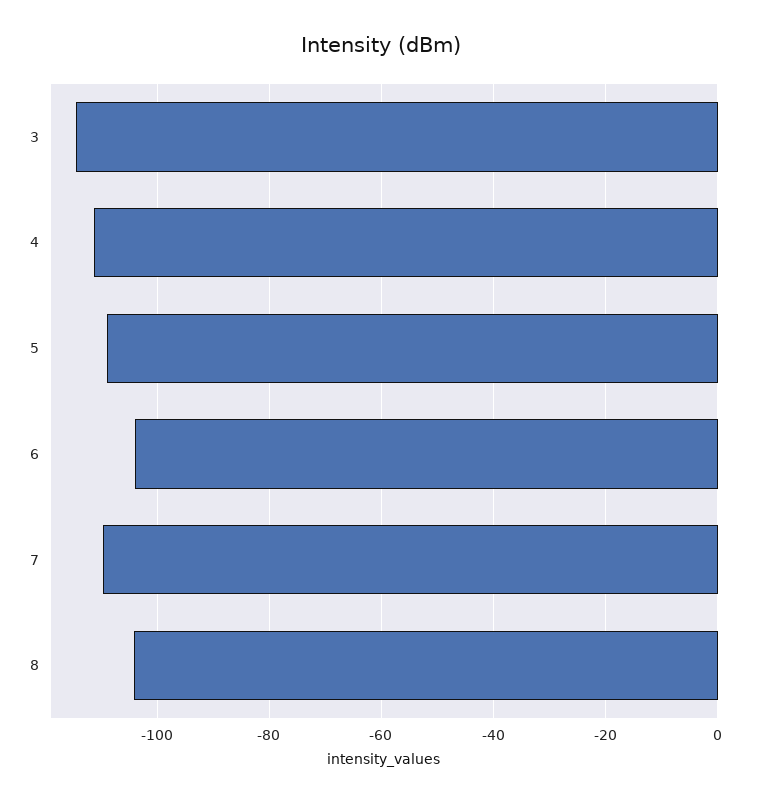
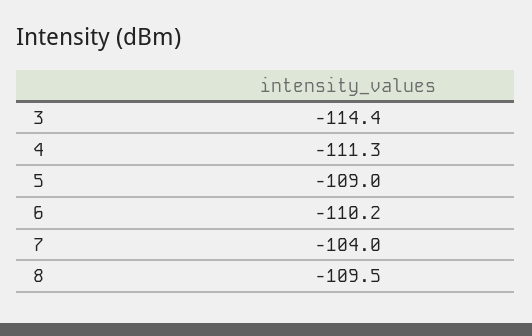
  {
    "3": -114.4,
    "4": -111.3,
    "5": -109,
-   "6": -104,
+   "6": -110.2,
-   "7": -110,
+   "7": -104,
-   "8": -104
+   "8": -109.5
  }

